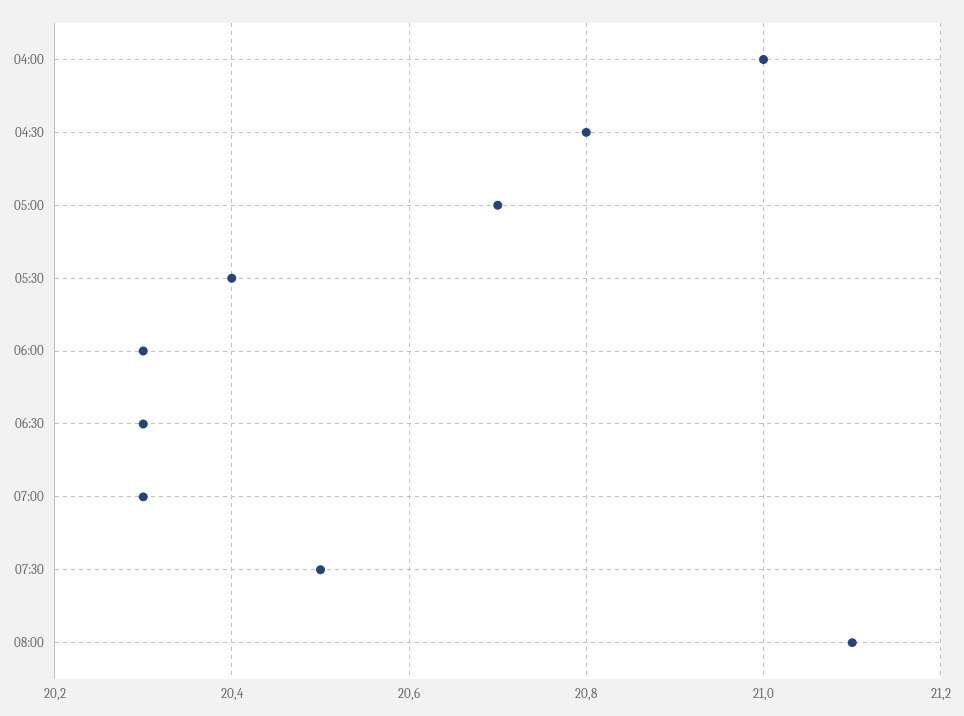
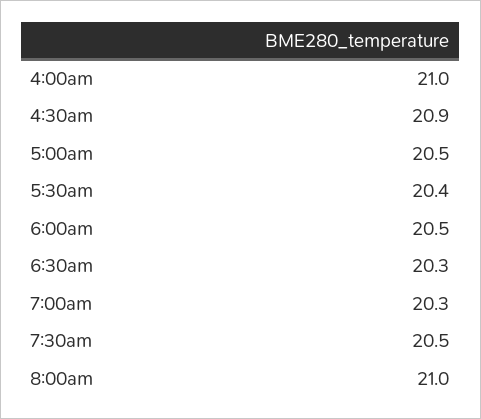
  {
    "04:00": 21,
-   "04:30": 20.8,
+   "04:30": 20.9,
-   "05:00": 20.7,
+   "05:00": 20.5,
    "05:30": 20.4,
-   "06:00": 20.3,
+   "06:00": 20.5,
    "06:30": 20.3,
    "07:00": 20.3,
    "07:30": 20.5,
-   "08:00": 21.1
+   "08:00": 21
  }

